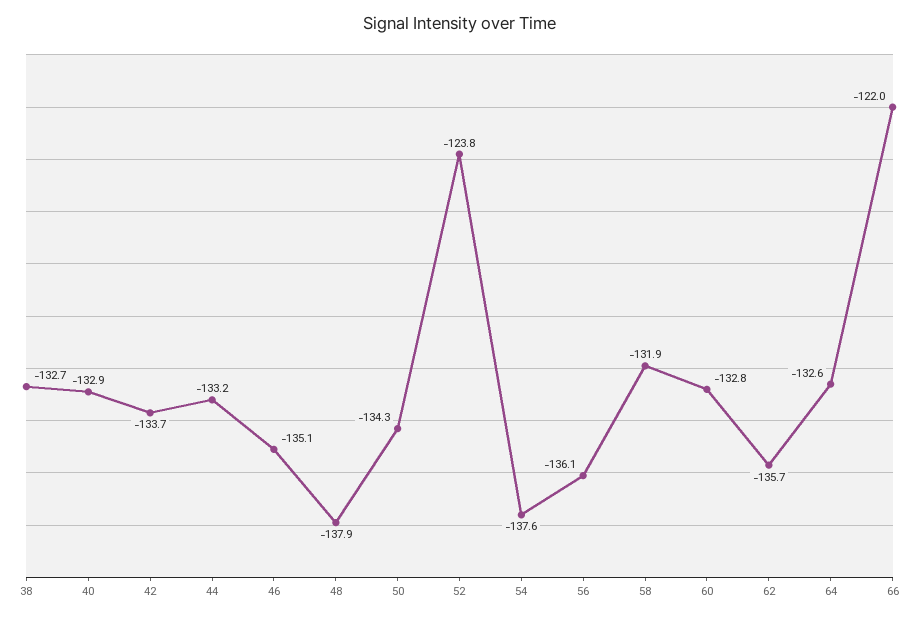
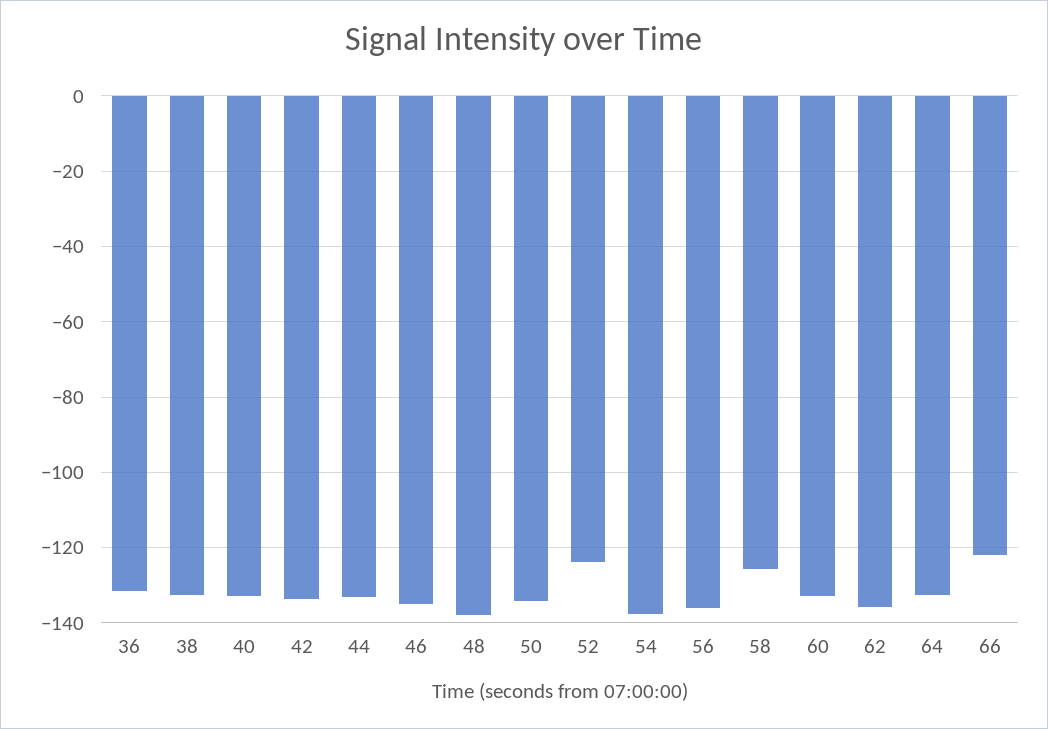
  {
    "38": -132.7,
    "40": -132.9,
    "42": -133.7,
    "44": -133.2,
    "46": -135.1,
    "48": -137.9,
    "50": -134.3,
    "52": -123.8,
    "54": -137.6,
    "56": -136.1,
-   "58": -131.9,
+   "58": -126,
    "60": -132.8,
    "62": -135.7,
    "64": -132.6,
-   "66": -122
+   "66": -122,
+   "36": -132
  }

